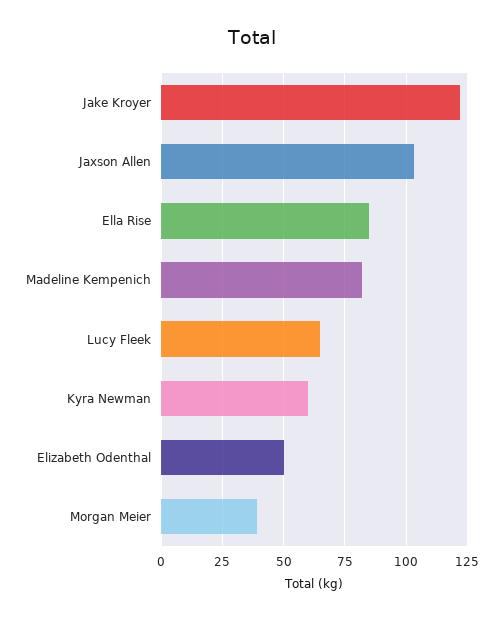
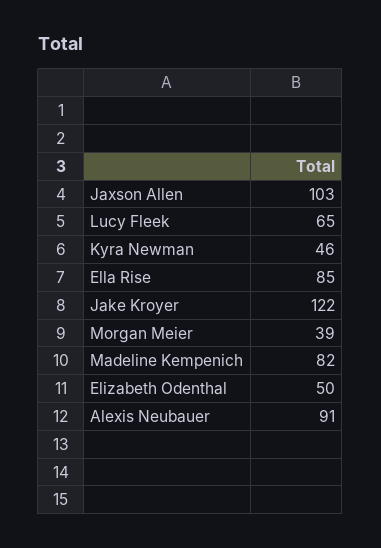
  {
    "Jake Kroyer": 122,
    "Jaxson Allen": 103,
    "Ella Rise": 85,
    "Madeline Kempenich": 82,
    "Lucy Fleek": 65,
-   "Kyra Newman": 60,
+   "Kyra Newman": 46,
    "Elizabeth Odenthal": 50,
-   "Morgan Meier": 39
+   "Morgan Meier": 39,
+   "Alexis Neubauer": 91
  }

